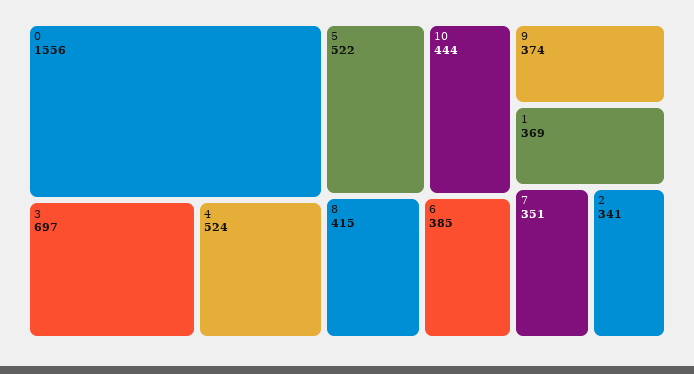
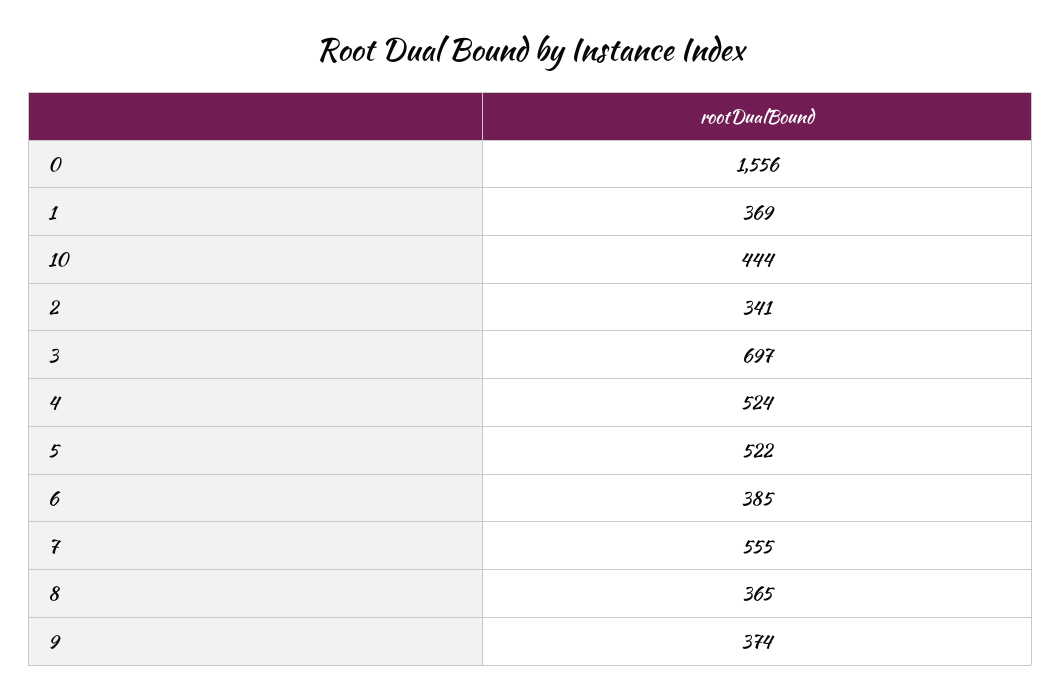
  {
    "0": 1556,
    "3": 697,
    "4": 524,
    "5": 522,
    "10": 444,
-   "8": 415,
+   "8": 365,
    "6": 385,
    "9": 374,
    "1": 369,
-   "7": 351,
+   "7": 555,
    "2": 341
  }

